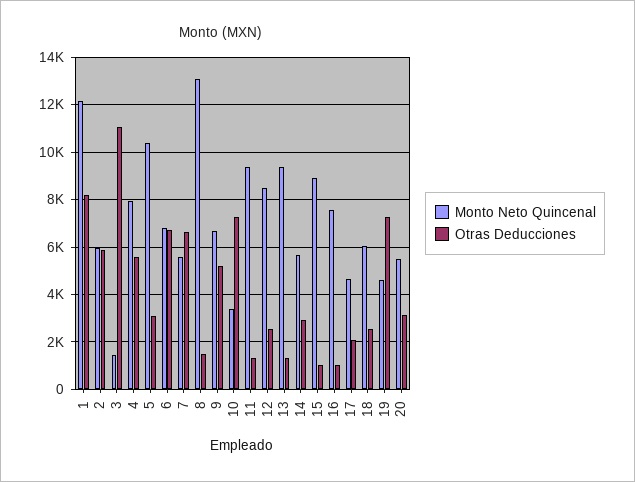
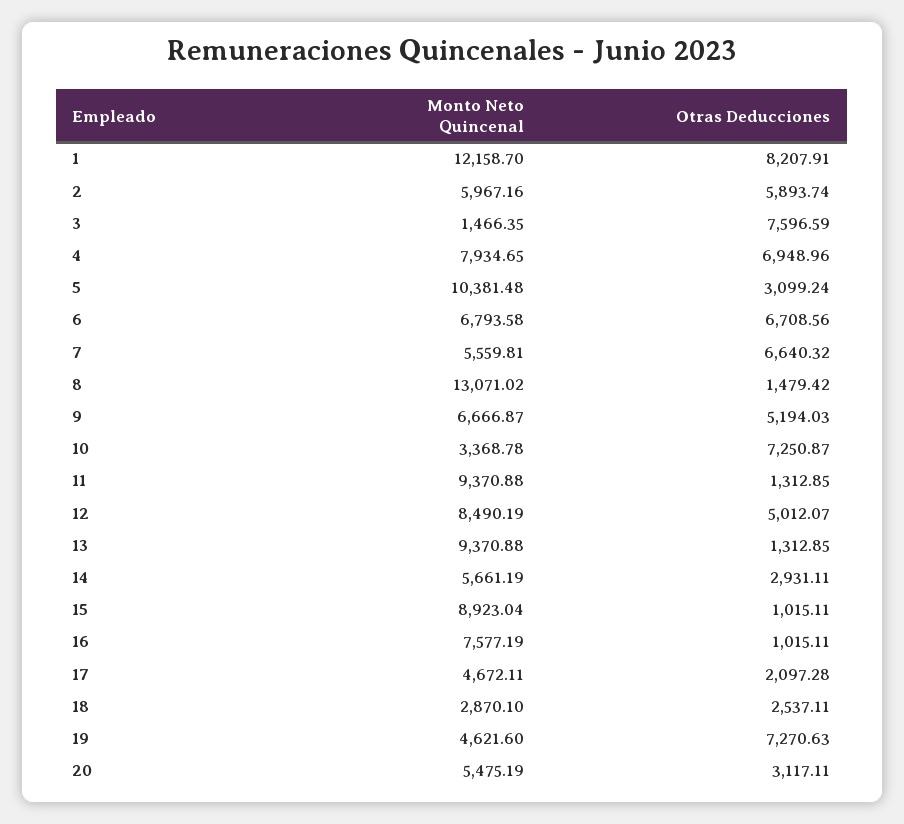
  {
    "Monto Neto Quincenal": {
      "1": 12158.7,
      "2": 5967.16,
      "3": 1466.35,
      "4": 7934.65,
      "5": 10381.48,
      "6": 6793.58,
      "7": 5559.81,
      "8": 13071.02,
      "9": 6666.87,
      "10": 3368.78,
      "11": 9370.88,
      "12": 8490.19,
      "13": 9370.88,
      "14": 5661.19,
      "15": 8923.04,
      "16": 7577.19,
      "17": 4672.11,
-     "18": 6000,
+     "18": 2870.1,
      "19": 4621.6,
      "20": 5475.19
    },
    "Otras Deducciones": {
      "1": 8207.91,
      "2": 5893.74,
-     "3": 11000,
+     "3": 7596.59,
-     "4": 5500,
+     "4": 6948.96,
      "5": 3099.24,
      "6": 6708.56,
      "7": 6640.32,
      "8": 1479.42,
      "9": 5194.03,
      "10": 7250.87,
      "11": 1312.85,
-     "12": 2500,
+     "12": 5012.07,
      "13": 1312.85,
      "14": 2931.11,
      "15": 1015.11,
      "16": 1015.11,
      "17": 2097.28,
      "18": 2537.11,
      "19": 7270.63,
      "20": 3117.11
    }
  }

